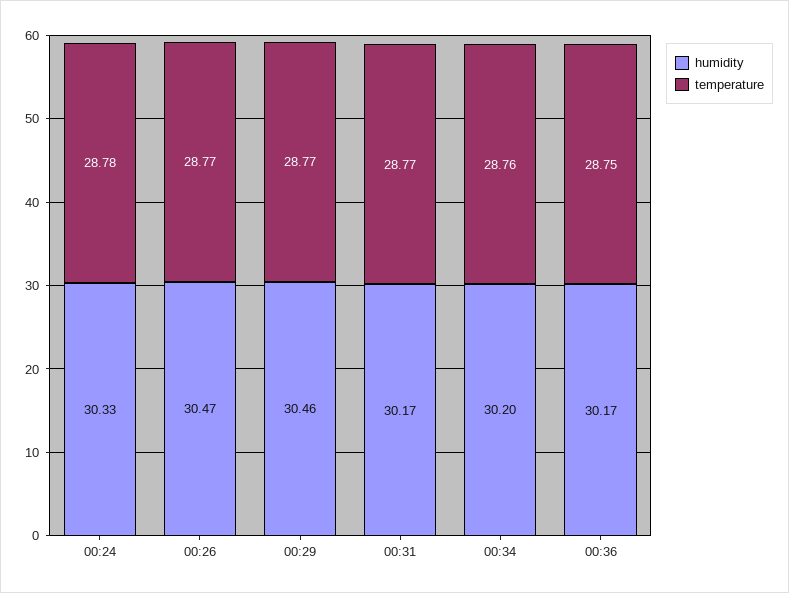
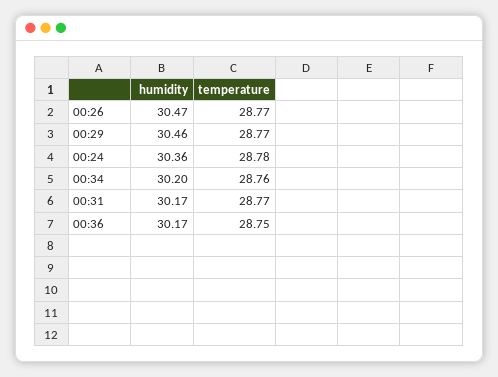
  {
    "humidity": {
-     "00:24": 30.33,
+     "00:24": 30.36,
      "00:26": 30.47,
      "00:29": 30.46,
      "00:31": 30.17,
      "00:34": 30.2,
      "00:36": 30.17
    },
    "temperature": {
      "00:24": 28.78,
      "00:26": 28.77,
      "00:29": 28.77,
      "00:31": 28.77,
      "00:34": 28.76,
      "00:36": 28.75
    }
  }

